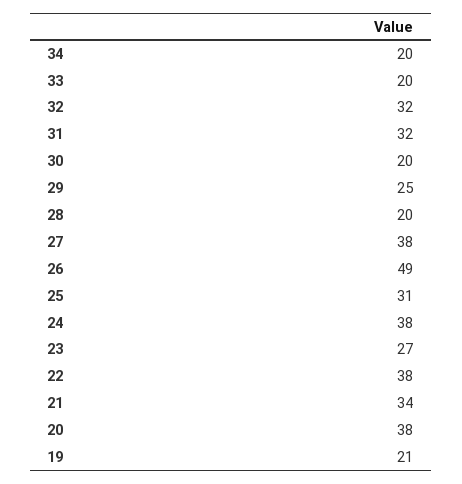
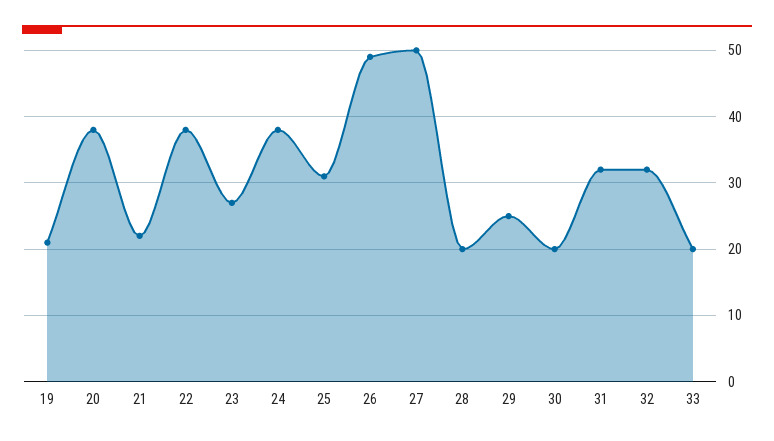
  {
-   "34": 20,
    "33": 20,
    "32": 32,
    "31": 32,
    "30": 20,
    "29": 25,
    "28": 20,
-   "27": 38,
+   "27": 50,
    "26": 49,
    "25": 31,
    "24": 38,
    "23": 27,
    "22": 38,
-   "21": 34,
+   "21": 22,
    "20": 38,
    "19": 21
  }

